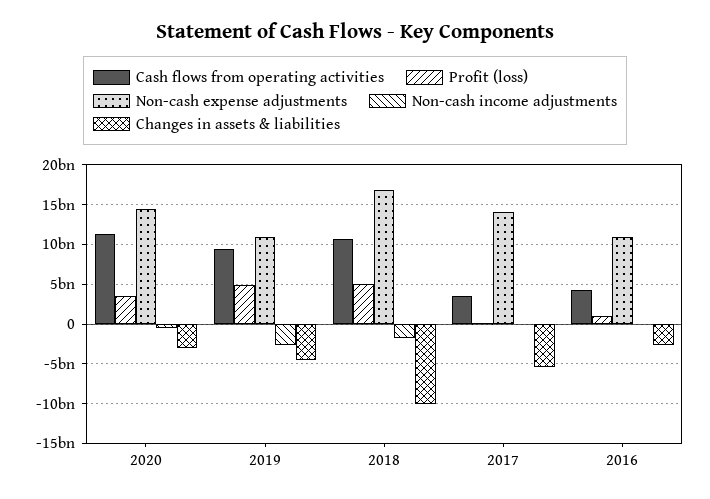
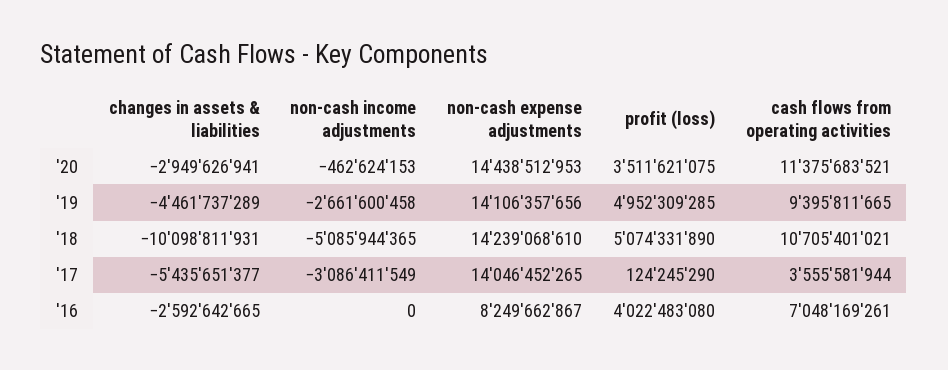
  {
    "Cash flows from operating activities": {
      "2020": 11375683521,
      "2019": 9395811665,
      "2018": 10705401021,
      "2017": 3555581944,
-     "2016": 4000000000
+     "2016": 7048169261
    },
    "Profit (loss)": {
      "2020": 3511621075,
      "2019": 4952309285,
      "2018": 5074331890,
      "2017": 124245290,
-     "2016": 1000000000
+     "2016": 4022483080
    },
    "Non-cash expense adjustments": {
      "2020": 14438512953,
-     "2019": 11000000000,
+     "2019": 14106357656,
-     "2018": 17000000000,
+     "2018": 14239068610,
      "2017": 14046452265,
-     "2016": 11000000000
+     "2016": 8249662867
    },
    "Non-cash income adjustments": {
      "2020": -462624153,
      "2019": -2661600458,
-     "2018": -2000000000,
+     "2018": -5085944365,
-     "2017": 0,
+     "2017": -3086411549,
      "2016": 0
    },
    "Changes in assets & liabilities": {
      "2020": -2949626941,
      "2019": -4461737289,
      "2018": -10098811931,
      "2017": -5435651377,
      "2016": -2592642665
    }
  }

